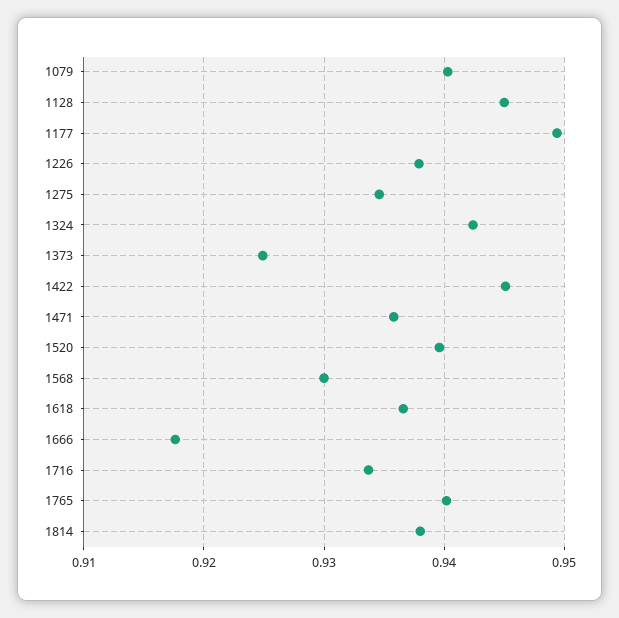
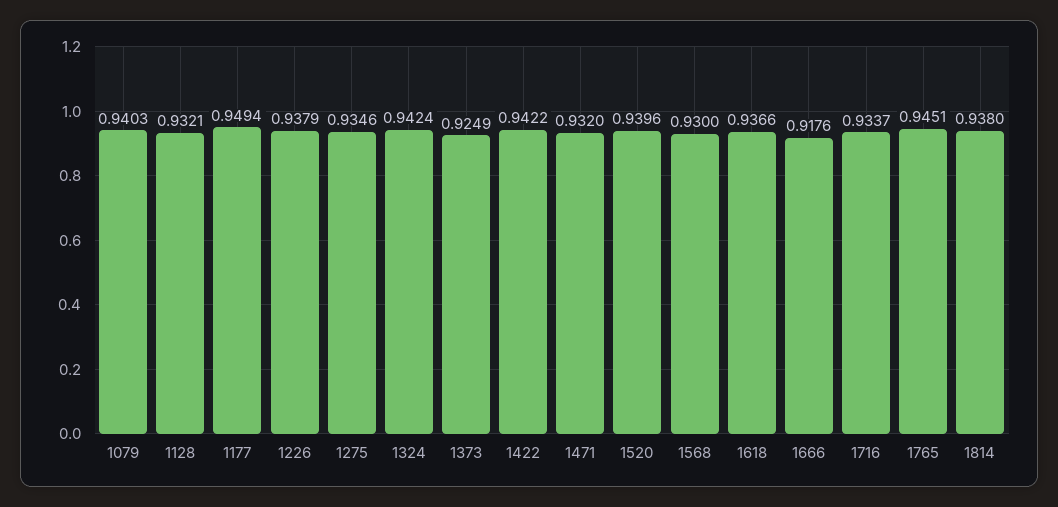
  {
    "1079": 0.9403,
-   "1128": 0.945,
+   "1128": 0.9321,
    "1177": 0.9494,
    "1226": 0.9379,
    "1275": 0.9346,
    "1324": 0.9424,
    "1373": 0.9249,
-   "1422": 0.945,
+   "1422": 0.9422,
-   "1471": 0.936,
+   "1471": 0.932,
    "1520": 0.9396,
    "1568": 0.93,
    "1618": 0.9366,
    "1666": 0.9176,
    "1716": 0.9337,
-   "1765": 0.94,
+   "1765": 0.9451,
    "1814": 0.938
  }

